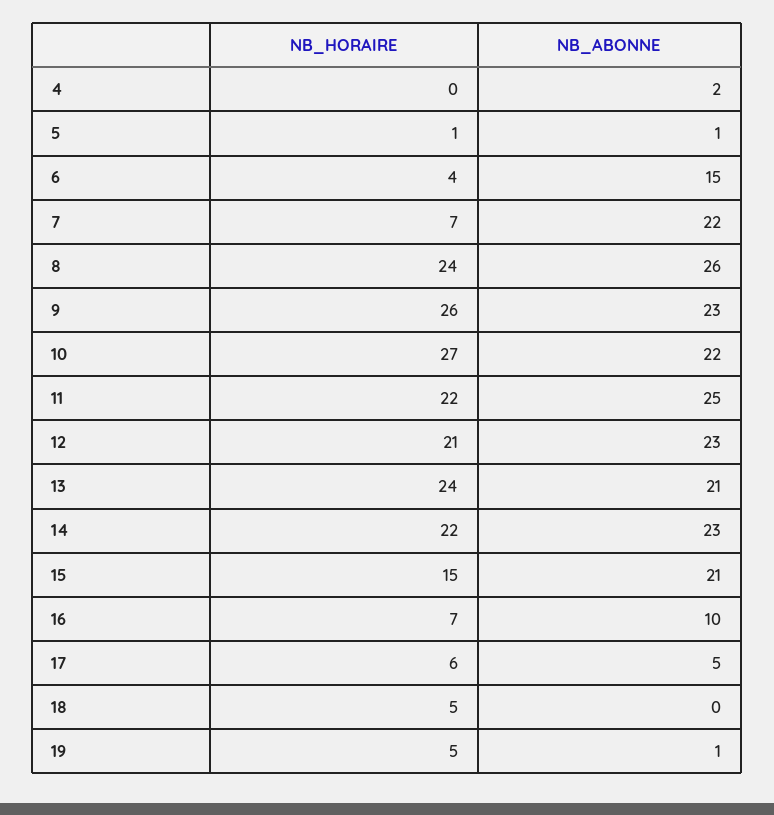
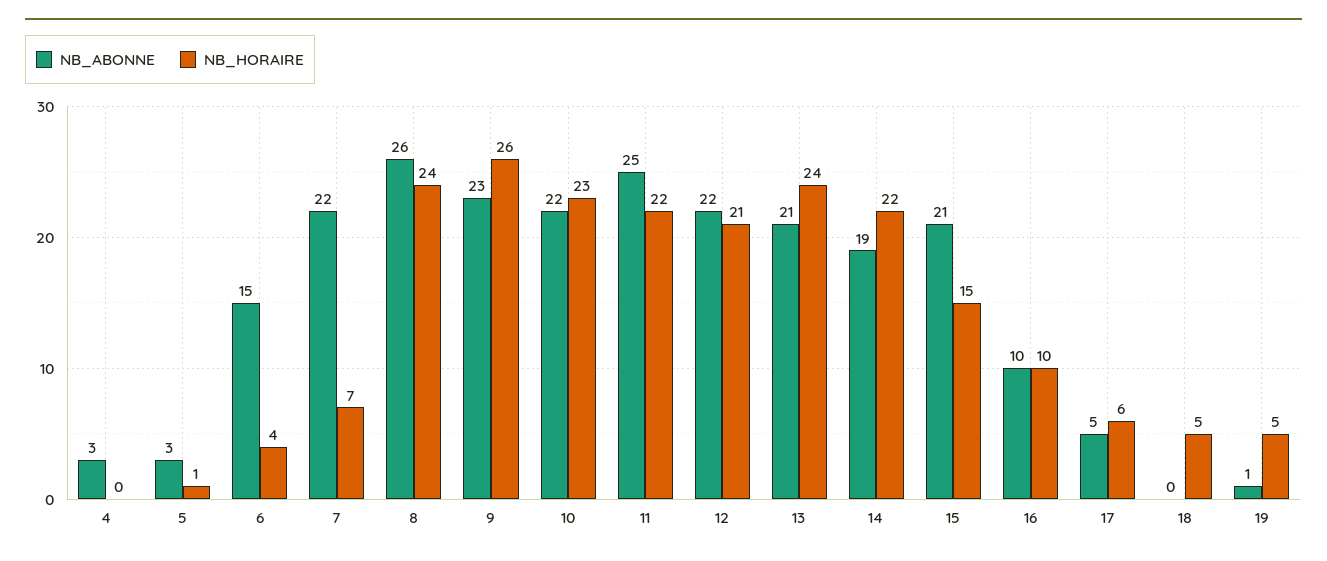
  {
    "NB_HORAIRE": {
      "4": 0,
      "5": 1,
      "6": 4,
      "7": 7,
      "8": 24,
      "9": 26,
-     "10": 27,
+     "10": 23,
      "11": 22,
      "12": 21,
      "13": 24,
      "14": 22,
      "15": 15,
-     "16": 7,
+     "16": 10,
      "17": 6,
      "18": 5,
      "19": 5
    },
    "NB_ABONNE": {
-     "4": 2,
+     "4": 3,
-     "5": 1,
+     "5": 3,
      "6": 15,
      "7": 22,
      "8": 26,
      "9": 23,
      "10": 22,
      "11": 25,
-     "12": 23,
+     "12": 22,
      "13": 21,
-     "14": 23,
+     "14": 19,
      "15": 21,
      "16": 10,
      "17": 5,
      "18": 0,
      "19": 1
    }
  }

